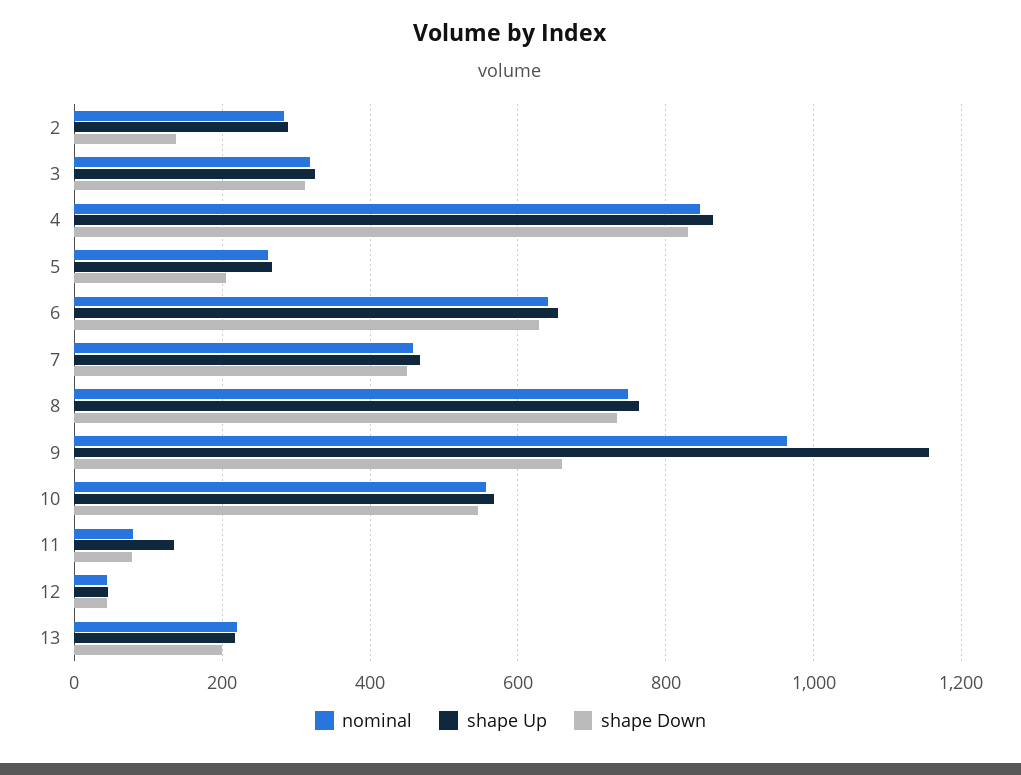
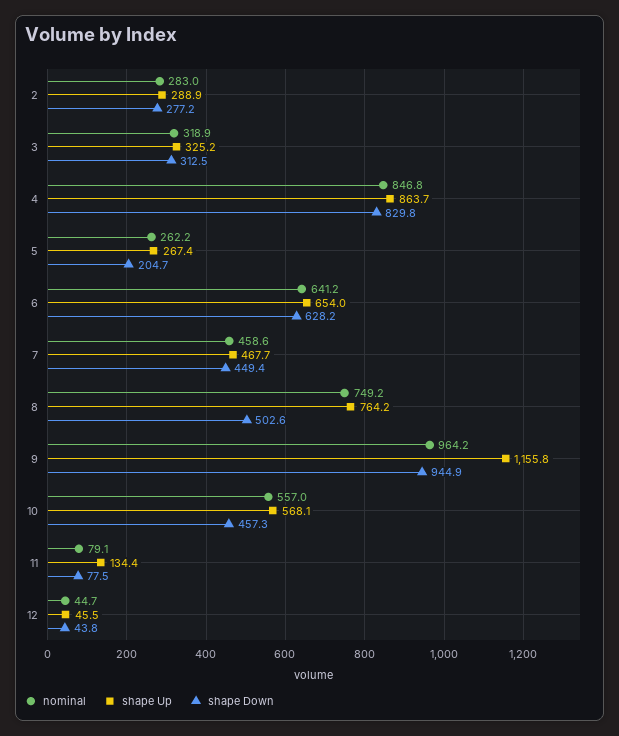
  {
    "nominal": {
      "2": 283,
      "3": 318.9,
      "4": 846.8,
      "5": 262.2,
      "6": 641.2,
      "7": 458.6,
      "8": 749.2,
      "9": 964.2,
      "10": 557,
      "11": 79.1,
-     "12": 44.7,
+     "12": 44.7
-     "13": 220
    },
    "shape Up": {
      "2": 288.9,
      "3": 325.2,
      "4": 863.7,
      "5": 267.4,
      "6": 654,
      "7": 467.7,
      "8": 764.2,
      "9": 1155.8,
      "10": 568.1,
      "11": 134.4,
-     "12": 45.5,
+     "12": 45.5
-     "13": 220
    },
    "shape Down": {
-     "2": 140,
+     "2": 277.2,
      "3": 312.5,
      "4": 829.8,
      "5": 204.7,
      "6": 628.2,
      "7": 449.4,
-     "8": 740,
+     "8": 502.6,
-     "9": 660,
+     "9": 944.9,
-     "10": 540,
+     "10": 457.3,
      "11": 77.5,
-     "12": 43.8,
+     "12": 43.8
-     "13": 200
    }
  }

